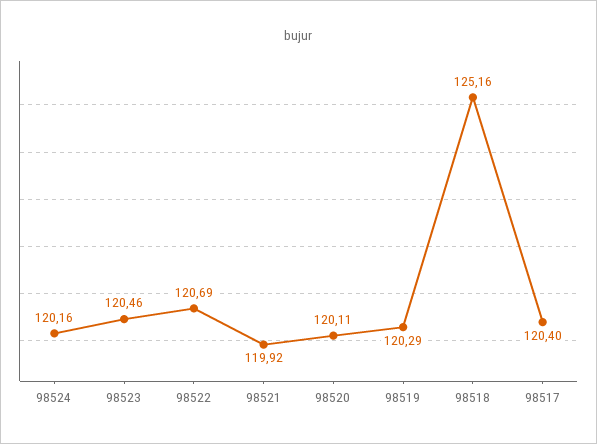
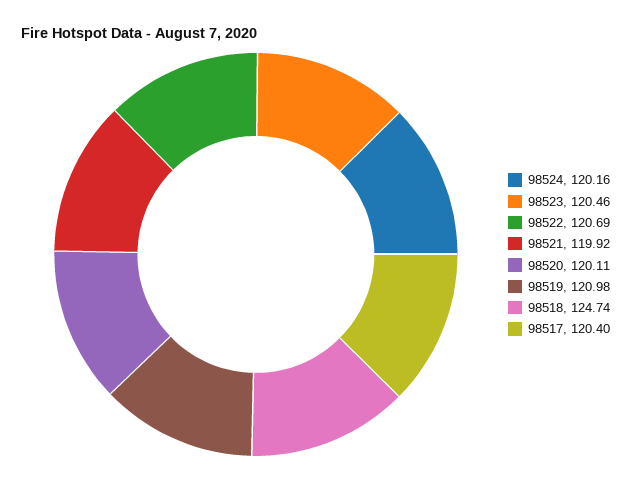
  {
    "98524": 120.16,
    "98523": 120.46,
    "98522": 120.69,
    "98521": 119.92,
    "98520": 120.11,
-   "98519": 120.29,
+   "98519": 120.98,
-   "98518": 125.16,
+   "98518": 124.74,
    "98517": 120.4
  }

